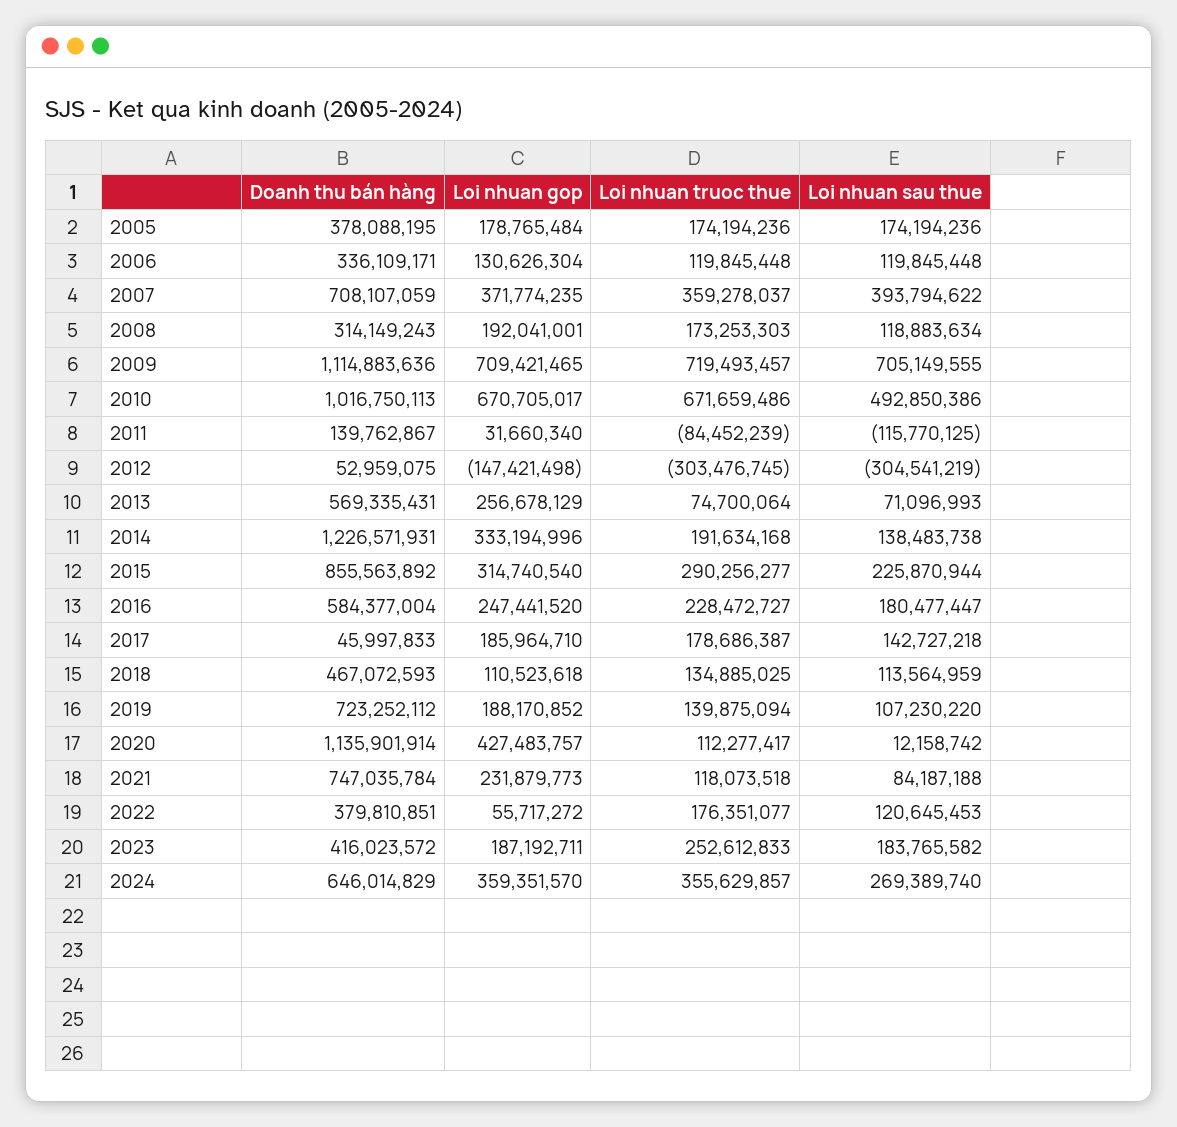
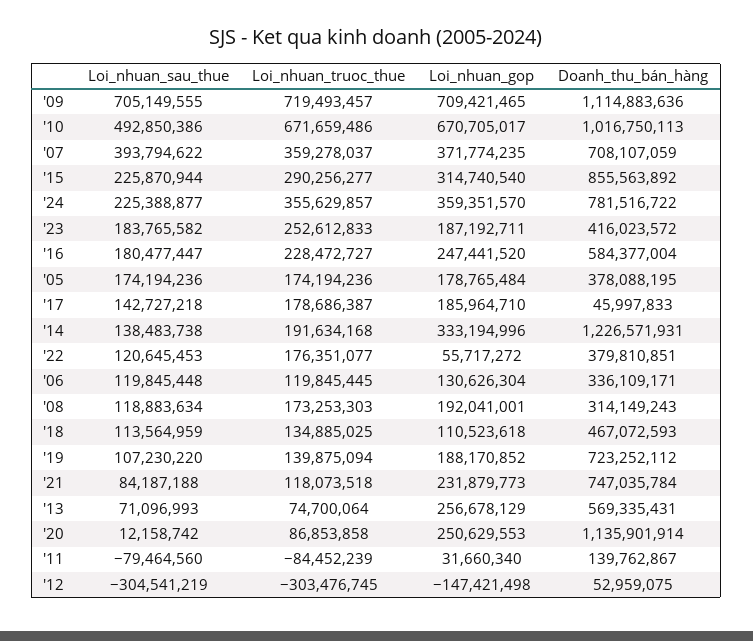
  {
    "Doanh thu bán hàng": {
      "2005": 378088195,
      "2006": 336109171,
      "2007": 708107059,
      "2008": 314149243,
      "2009": 1114883636,
      "2010": 1016750113,
      "2011": 139762867,
      "2012": 52959075,
      "2013": 569335431,
      "2014": 1226571931,
      "2015": 855563892,
      "2016": 584377004,
      "2017": 45997833,
      "2018": 467072593,
      "2019": 723252112,
      "2020": 1135901914,
      "2021": 747035784,
      "2022": 379810851,
      "2023": 416023572,
-     "2024": 646014829
+     "2024": 781516722
    },
    "Loi nhuan gop": {
      "2005": 178765484,
      "2006": 130626304,
      "2007": 371774235,
      "2008": 192041001,
      "2009": 709421465,
      "2010": 670705017,
      "2011": 31660340,
      "2012": -147421498,
      "2013": 256678129,
      "2014": 333194996,
      "2015": 314740540,
      "2016": 247441520,
      "2017": 185964710,
      "2018": 110523618,
      "2019": 188170852,
-     "2020": 427483757,
+     "2020": 250629553,
      "2021": 231879773,
      "2022": 55717272,
      "2023": 187192711,
      "2024": 359351570
    },
    "Loi nhuan truoc thue": {
      "2005": 174194236,
-     "2006": 119845448,
+     "2006": 119845445,
      "2007": 359278037,
      "2008": 173253303,
      "2009": 719493457,
      "2010": 671659486,
      "2011": -84452239,
      "2012": -303476745,
      "2013": 74700064,
      "2014": 191634168,
      "2015": 290256277,
      "2016": 228472727,
      "2017": 178686387,
      "2018": 134885025,
      "2019": 139875094,
-     "2020": 112277417,
+     "2020": 86853858,
      "2021": 118073518,
      "2022": 176351077,
      "2023": 252612833,
      "2024": 355629857
    },
    "Loi nhuan sau thue": {
      "2005": 174194236,
      "2006": 119845448,
      "2007": 393794622,
      "2008": 118883634,
      "2009": 705149555,
      "2010": 492850386,
-     "2011": -115770125,
+     "2011": -79464560,
      "2012": -304541219,
      "2013": 71096993,
      "2014": 138483738,
      "2015": 225870944,
      "2016": 180477447,
      "2017": 142727218,
      "2018": 113564959,
      "2019": 107230220,
      "2020": 12158742,
      "2021": 84187188,
      "2022": 120645453,
      "2023": 183765582,
-     "2024": 269389740
+     "2024": 225388877
    }
  }

